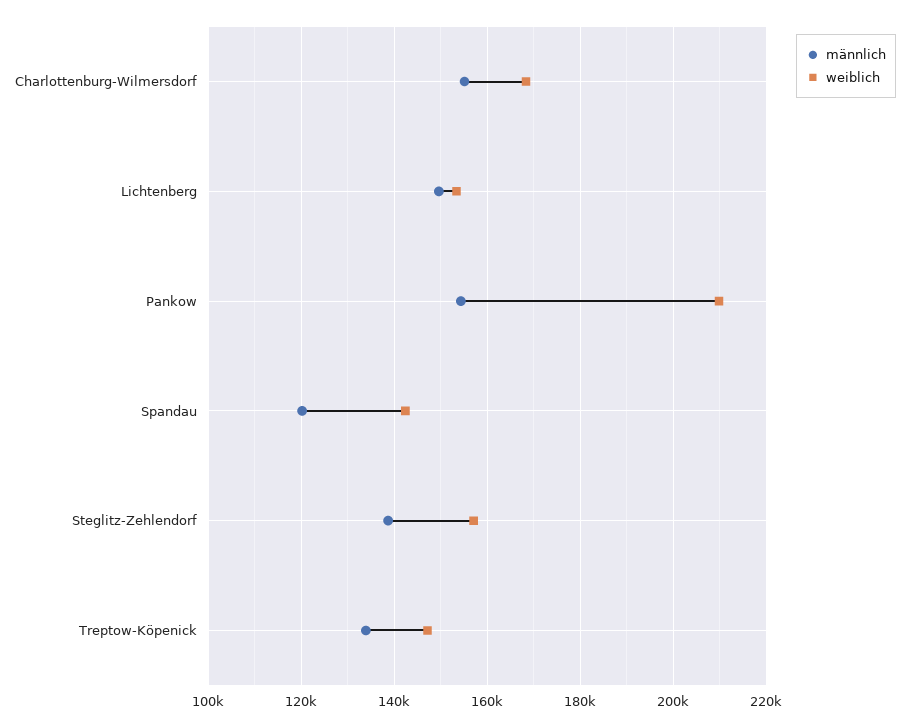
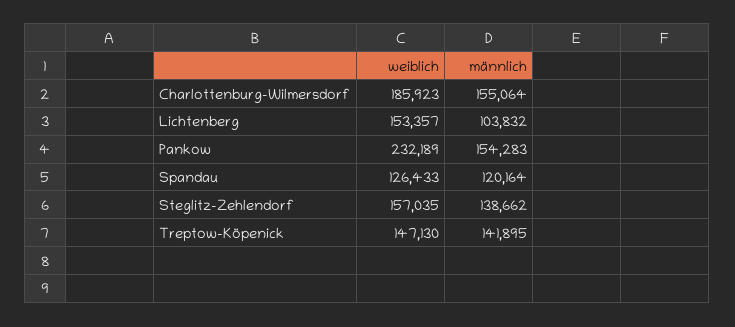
  {
    "männlich": {
      "Charlottenburg-Wilmersdorf": 155064,
-     "Lichtenberg": 150000,
+     "Lichtenberg": 103832,
      "Pankow": 154283,
      "Spandau": 120164,
      "Steglitz-Zehlendorf": 138662,
-     "Treptow-Köpenick": 134000
+     "Treptow-Köpenick": 141895
    },
    "weiblich": {
-     "Charlottenburg-Wilmersdorf": 168000,
+     "Charlottenburg-Wilmersdorf": 185923,
      "Lichtenberg": 153357,
-     "Pankow": 210000,
+     "Pankow": 232189,
-     "Spandau": 142000,
+     "Spandau": 126433,
      "Steglitz-Zehlendorf": 157035,
      "Treptow-Köpenick": 147130
    }
  }

